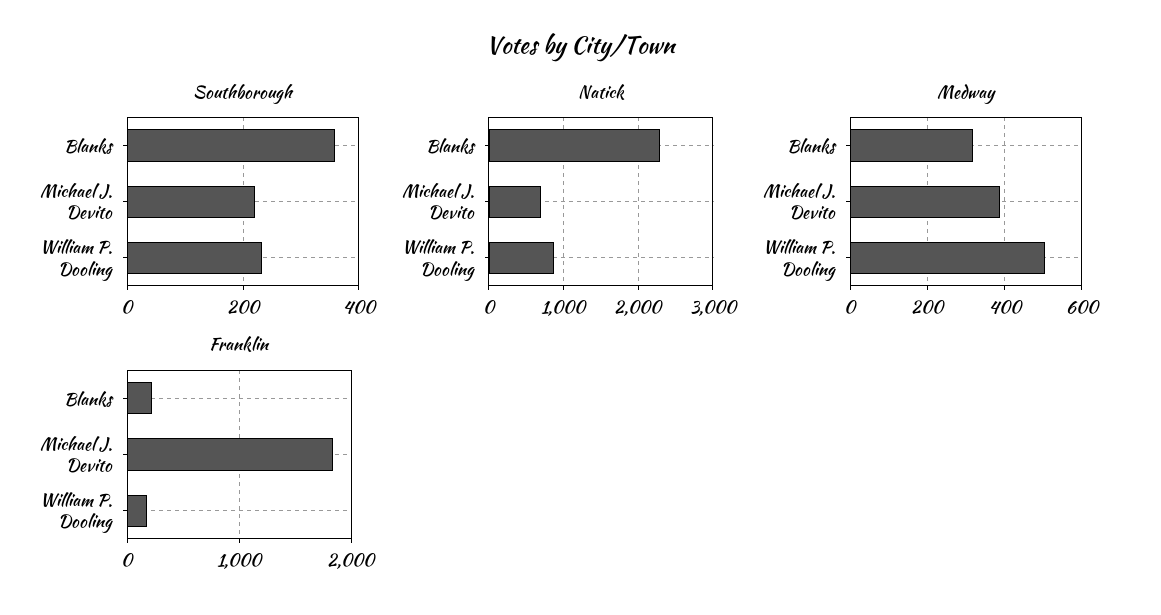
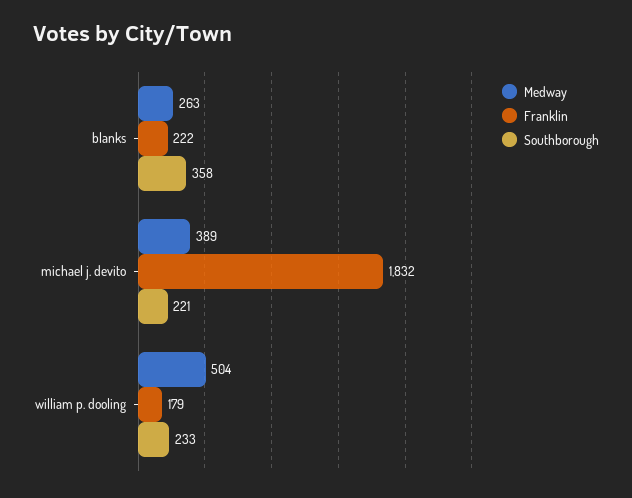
  {
    "Southborough": {
      "Blanks": 358,
      "Michael J. Devito": 221,
      "William P. Dooling": 233
    },
-   "Natick": {
-     "Blanks": 2300,
-     "Michael J. Devito": 700,
-     "William P. Dooling": 900
-   },
    "Medway": {
-     "Blanks": 320,
+     "Blanks": 263,
      "Michael J. Devito": 389,
      "William P. Dooling": 504
    },
    "Franklin": {
      "Blanks": 222,
      "Michael J. Devito": 1832,
      "William P. Dooling": 179
    }
  }

